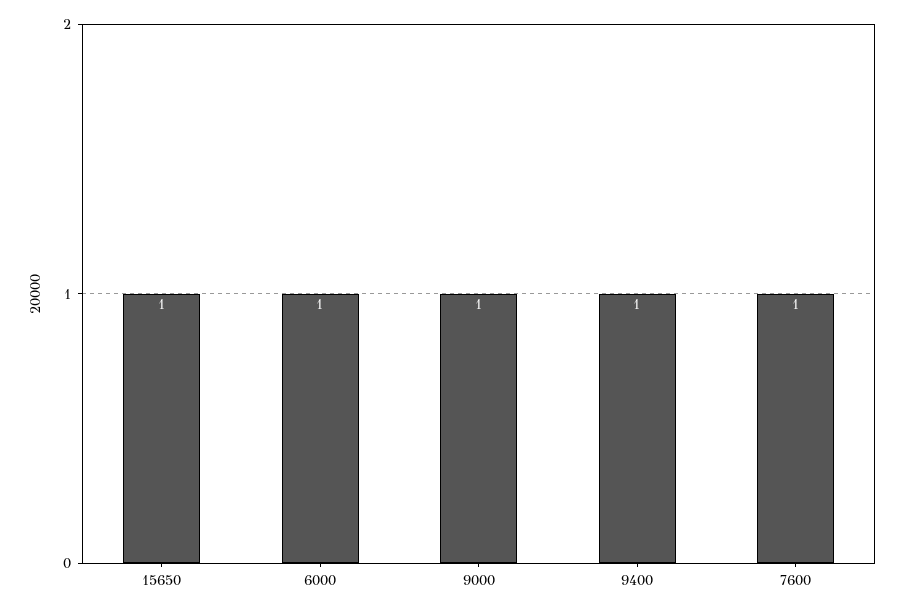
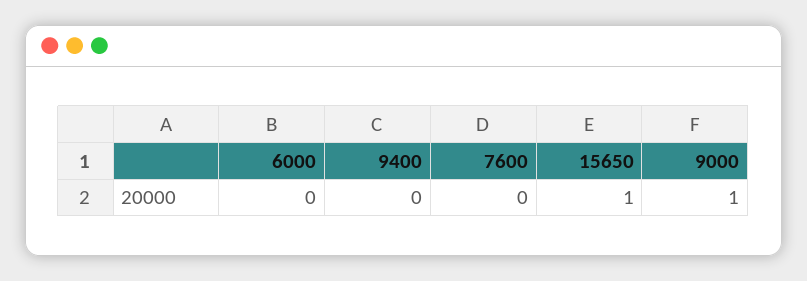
  {
    "15650": 1,
-   "6000": 1,
+   "6000": 0,
    "9000": 1,
-   "9400": 1,
+   "9400": 0,
-   "7600": 1
+   "7600": 0
  }

